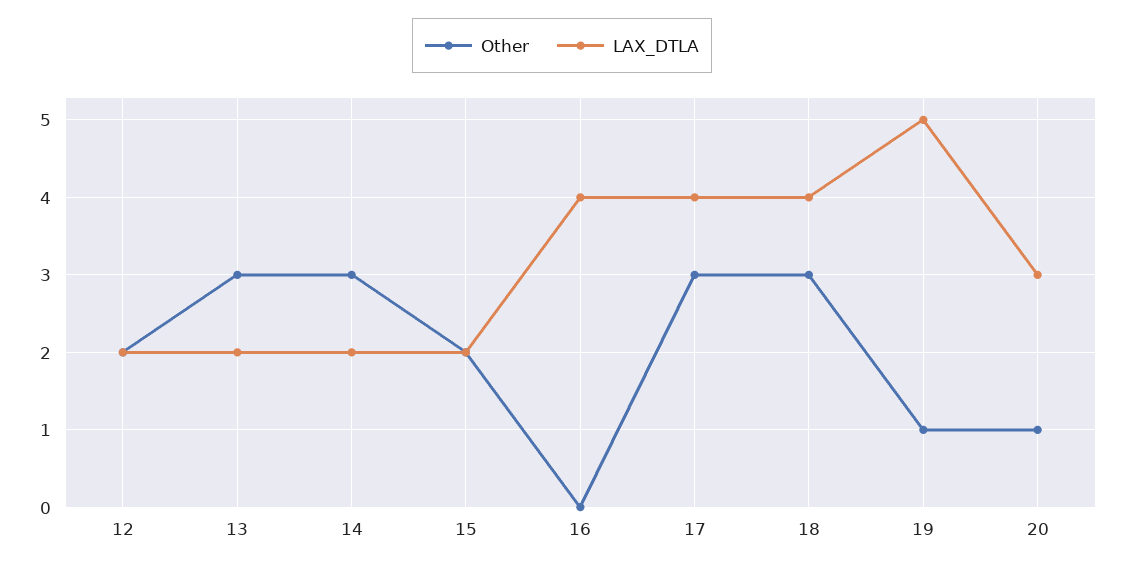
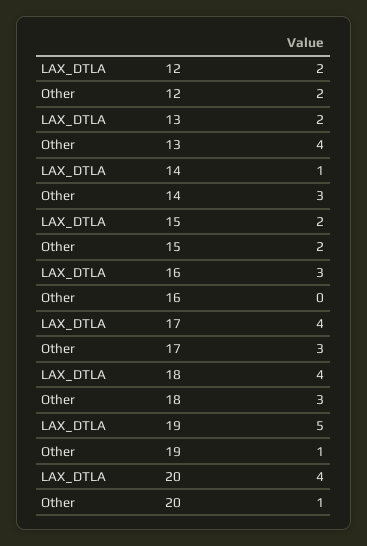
  {
    "Other": {
      "12": 2,
-     "13": 3,
+     "13": 4,
      "14": 3,
      "15": 2,
      "16": 0,
      "17": 3,
      "18": 3,
      "19": 1,
      "20": 1
    },
    "LAX_DTLA": {
      "12": 2,
      "13": 2,
-     "14": 2,
+     "14": 1,
      "15": 2,
-     "16": 4,
+     "16": 3,
      "17": 4,
      "18": 4,
      "19": 5,
-     "20": 3
+     "20": 4
    }
  }

